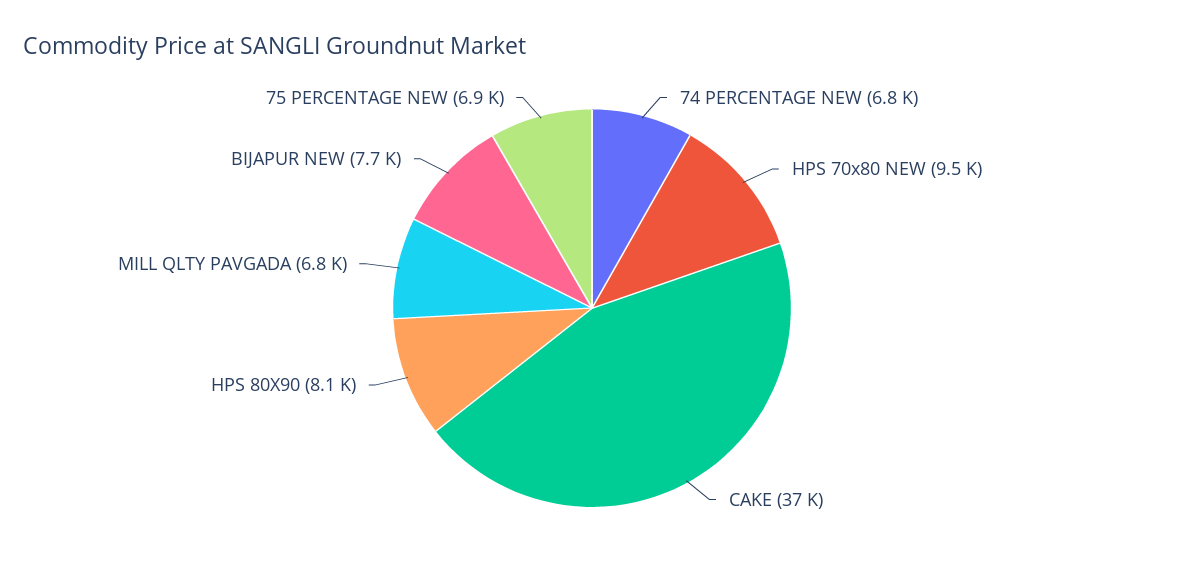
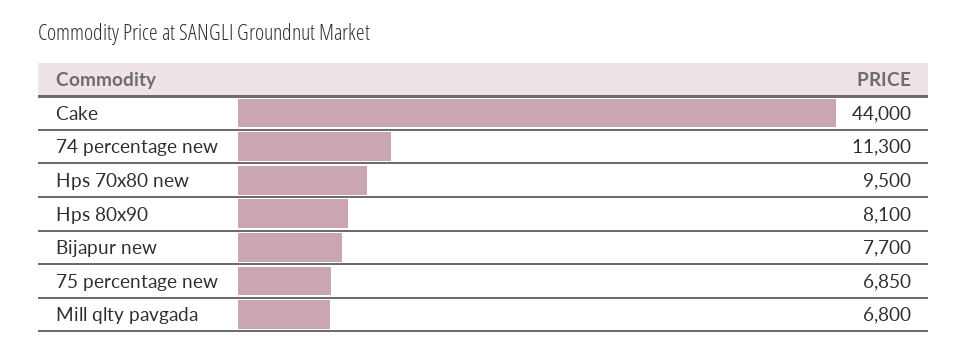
  {
-   "74 PERCENTAGE NEW": 6800,
+   "74 PERCENTAGE NEW": 11300,
    "HPS 70x80 NEW": 9500,
-   "CAKE": 37000,
+   "CAKE": 44000,
    "HPS 80X90": 8100,
    "MILL QLTY PAVGADA": 6800,
    "BIJAPUR NEW": 7700,
    "75 PERCENTAGE NEW": 6850
  }

